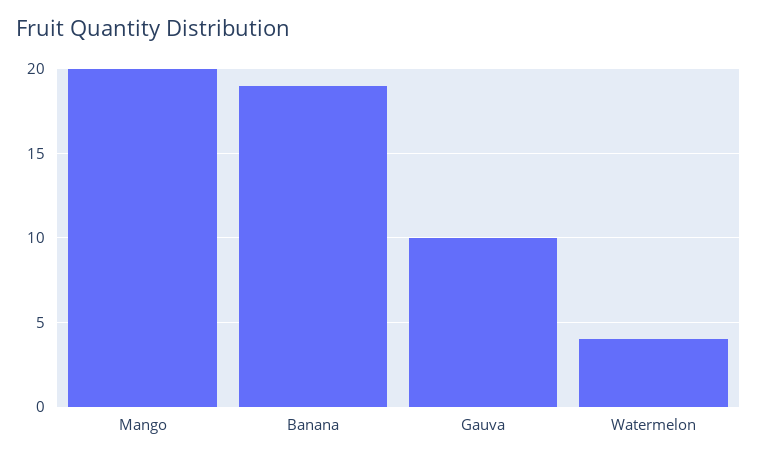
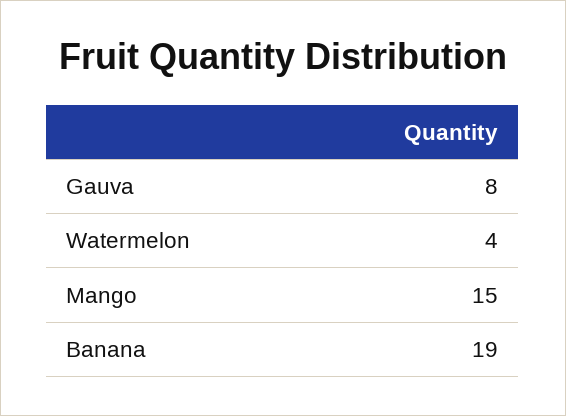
  {
-   "Mango": 20,
+   "Mango": 15,
    "Banana": 19,
-   "Gauva": 10,
+   "Gauva": 8,
    "Watermelon": 4
  }

